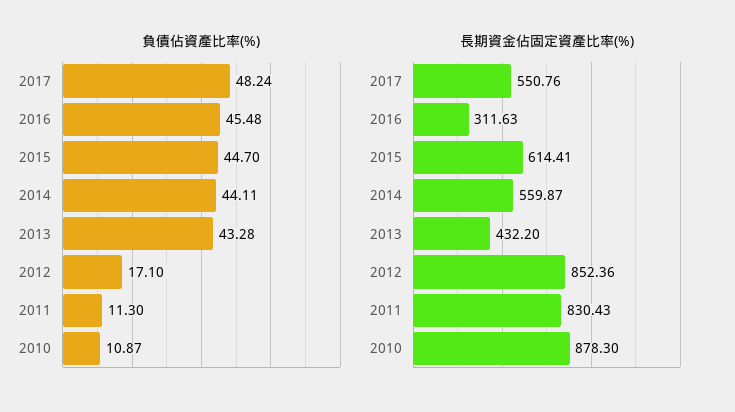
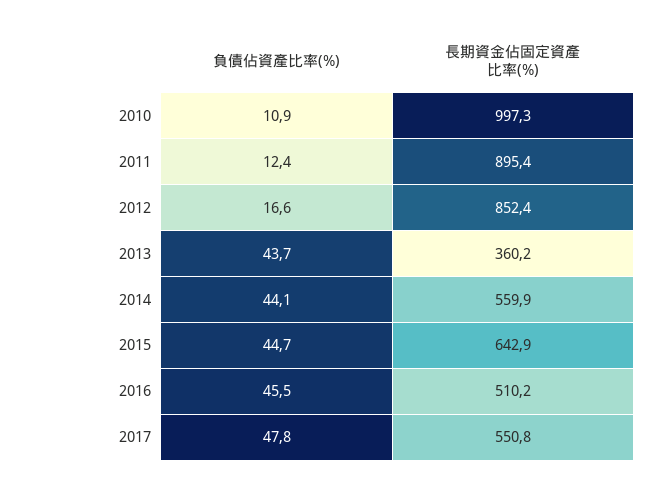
  {
    "負債佔資產比率(%)": {
-     "2017": 48.24,
+     "2017": 47.8,
      "2016": 45.48,
      "2015": 44.7,
      "2014": 44.11,
-     "2013": 43.28,
+     "2013": 43.7,
-     "2012": 17.1,
+     "2012": 16.6,
-     "2011": 11.3,
+     "2011": 12.4,
      "2010": 10.87
    },
    "長期資金佔固定資產比率(%)": {
      "2017": 550.76,
-     "2016": 311.63,
+     "2016": 510.2,
-     "2015": 614.41,
+     "2015": 642.9,
      "2014": 559.87,
-     "2013": 432.2,
+     "2013": 360.2,
      "2012": 852.36,
-     "2011": 830.43,
+     "2011": 895.4,
-     "2010": 878.3
+     "2010": 997.3
    }
  }

